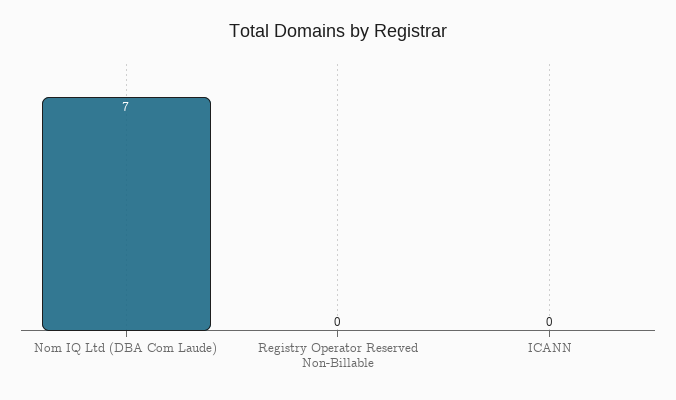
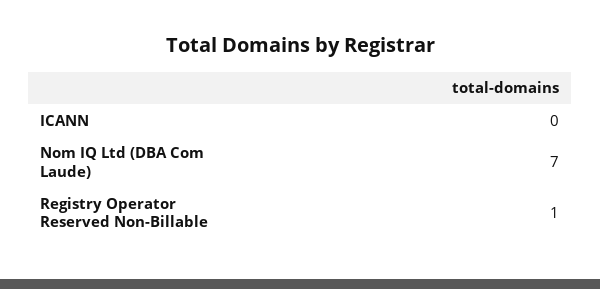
  {
    "Nom IQ Ltd (DBA Com Laude)": 7,
-   "Registry Operator Reserved Non-Billable": 0,
+   "Registry Operator Reserved Non-Billable": 1,
    "ICANN": 0
  }

